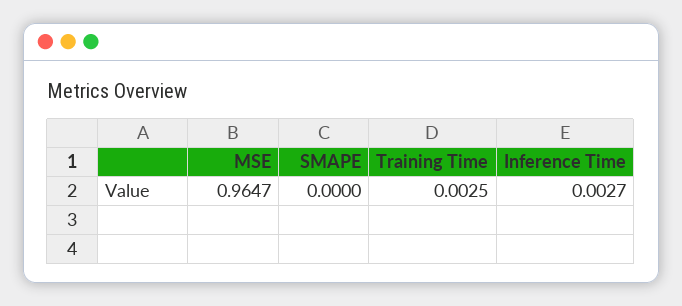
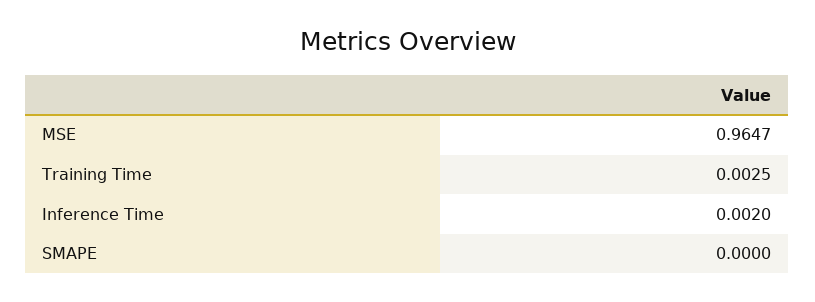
  {
    "MSE": 0.9647,
    "SMAPE": 0,
    "Training Time": 0.0025,
-   "Inference Time": 0.0027
+   "Inference Time": 0.002
  }

